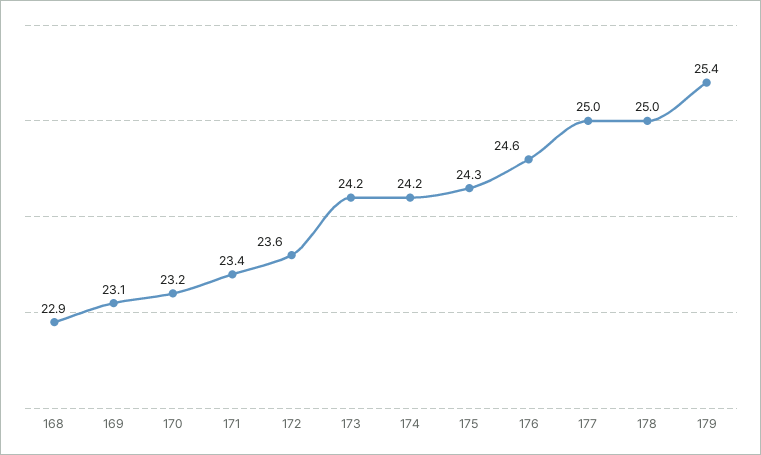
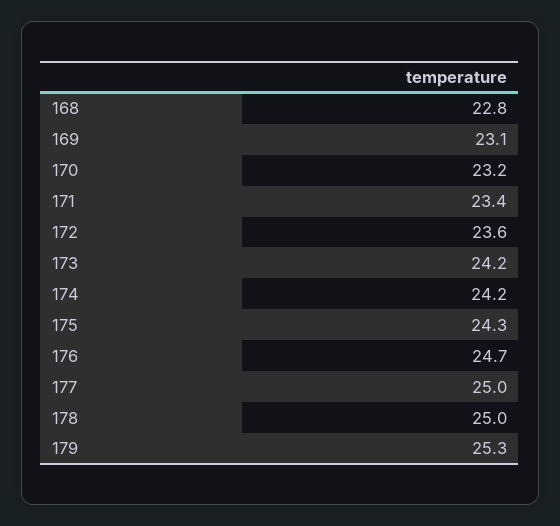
  {
-   "168": 22.9,
+   "168": 22.8,
    "169": 23.1,
    "170": 23.2,
    "171": 23.4,
    "172": 23.6,
    "173": 24.2,
    "174": 24.2,
    "175": 24.3,
-   "176": 24.6,
+   "176": 24.7,
    "177": 25,
    "178": 25,
-   "179": 25.4
+   "179": 25.3
  }

